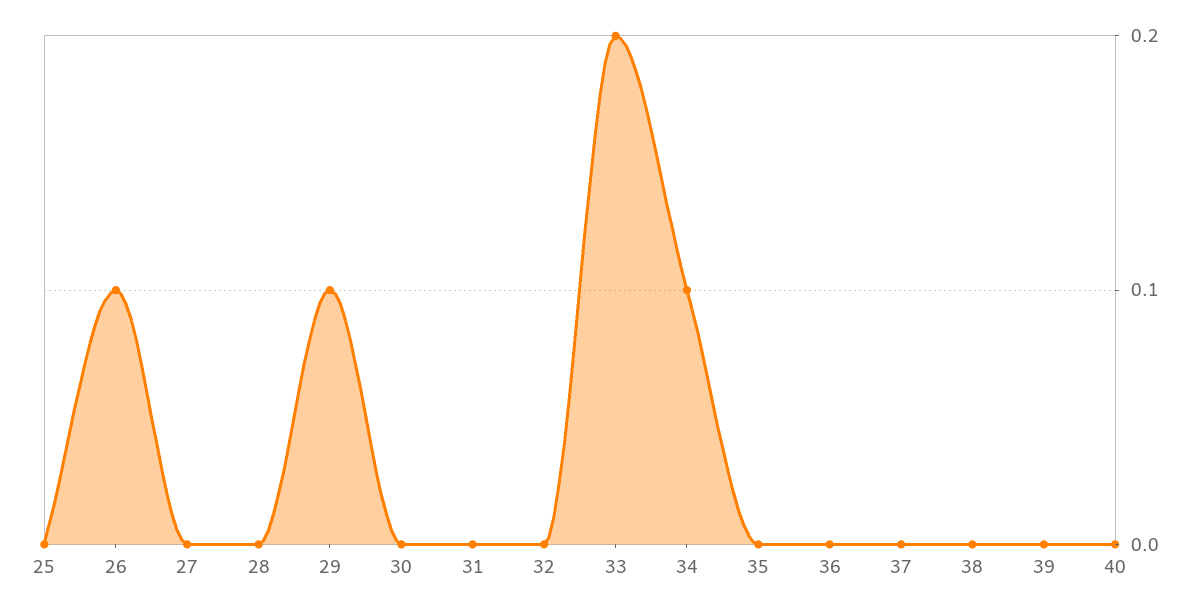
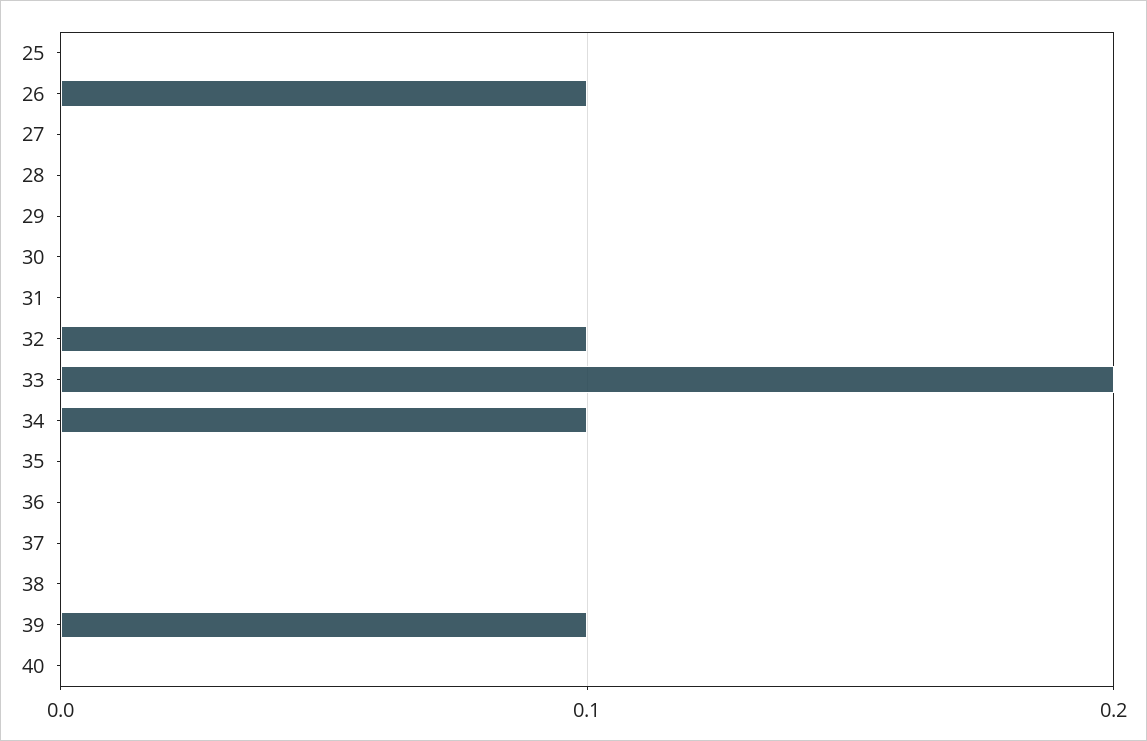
  {
    "25": 0,
    "26": 0.1,
    "27": 0,
    "28": 0,
-   "29": 0.1,
+   "29": 0,
    "30": 0,
    "31": 0,
-   "32": 0,
+   "32": 0.1,
    "33": 0.2,
    "34": 0.1,
    "35": 0,
    "36": 0,
    "37": 0,
    "38": 0,
-   "39": 0,
+   "39": 0.1,
    "40": 0
  }

